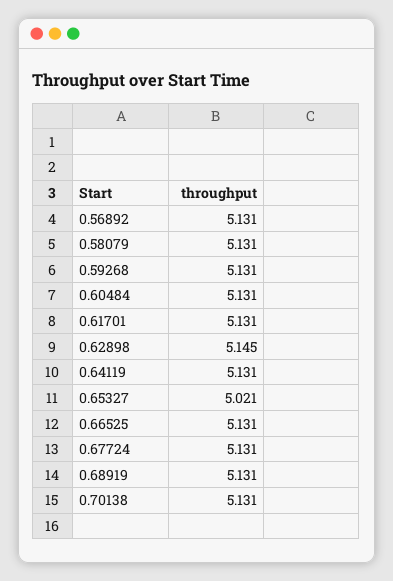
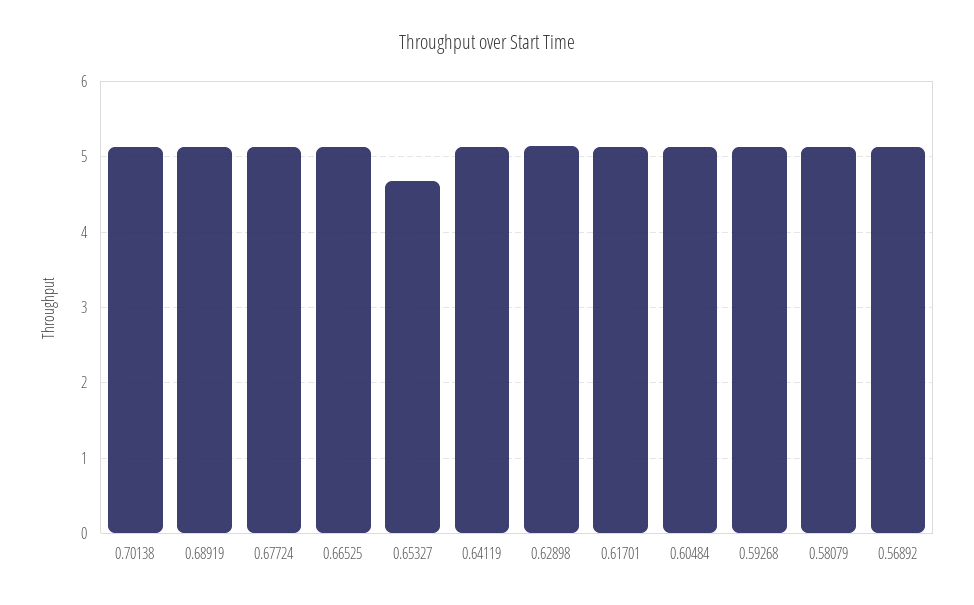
  {
    "0.56892": 5.131,
    "0.58079": 5.131,
    "0.59268": 5.131,
    "0.60484": 5.131,
    "0.61701": 5.131,
    "0.62898": 5.145,
    "0.64119": 5.131,
-   "0.65327": 5.021,
+   "0.65327": 4.7,
    "0.66525": 5.131,
    "0.67724": 5.131,
    "0.68919": 5.131,
    "0.70138": 5.131
  }

